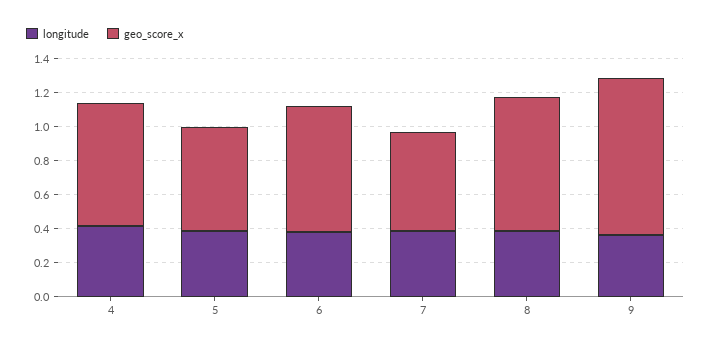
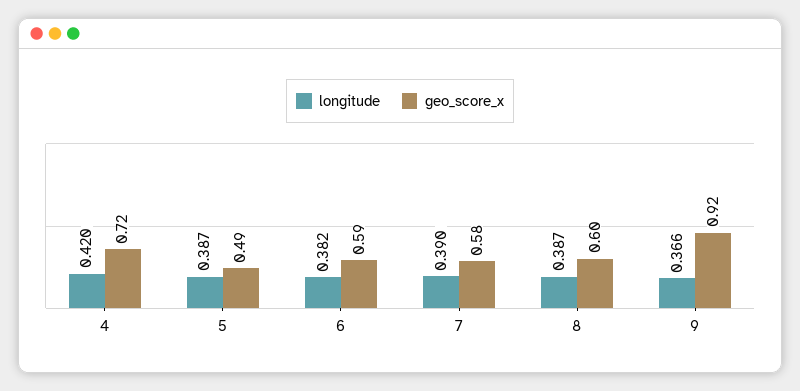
  {
    "longitude": {
      "4": 0.42,
      "5": 0.387,
      "6": 0.382,
      "7": 0.39,
      "8": 0.387,
      "9": 0.366
    },
    "geo_score_x": {
      "4": 0.72,
-     "5": 0.6,
+     "5": 0.49,
-     "6": 0.75,
+     "6": 0.59,
      "7": 0.58,
-     "8": 0.8,
+     "8": 0.6,
      "9": 0.92
    }
  }

